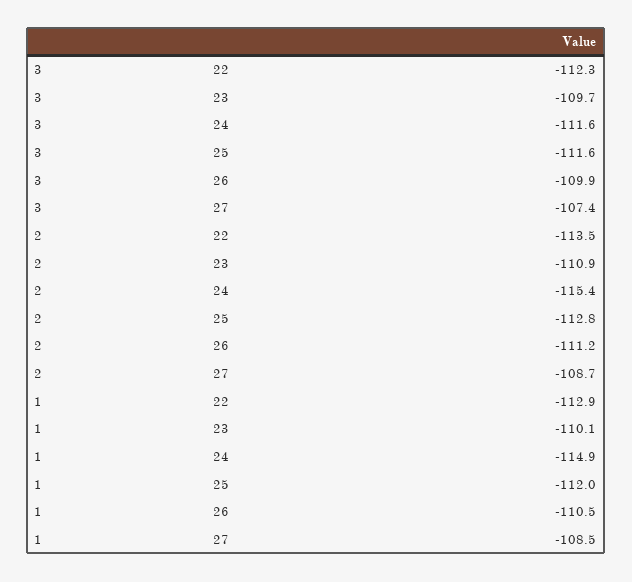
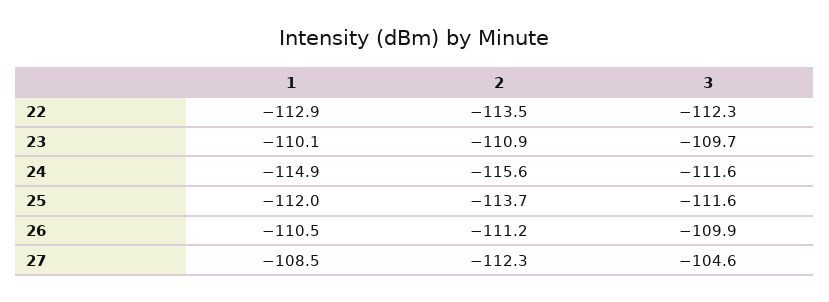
  {
    "3": {
      "22": -112.3,
      "23": -109.7,
      "24": -111.6,
      "25": -111.6,
      "26": -109.9,
-     "27": -107.4
+     "27": -104.6
    },
    "2": {
      "22": -113.5,
      "23": -110.9,
-     "24": -115.4,
+     "24": -115.6,
-     "25": -112.8,
+     "25": -113.7,
      "26": -111.2,
-     "27": -108.7
+     "27": -112.3
    },
    "1": {
      "22": -112.9,
      "23": -110.1,
      "24": -114.9,
      "25": -112,
      "26": -110.5,
      "27": -108.5
    }
  }

